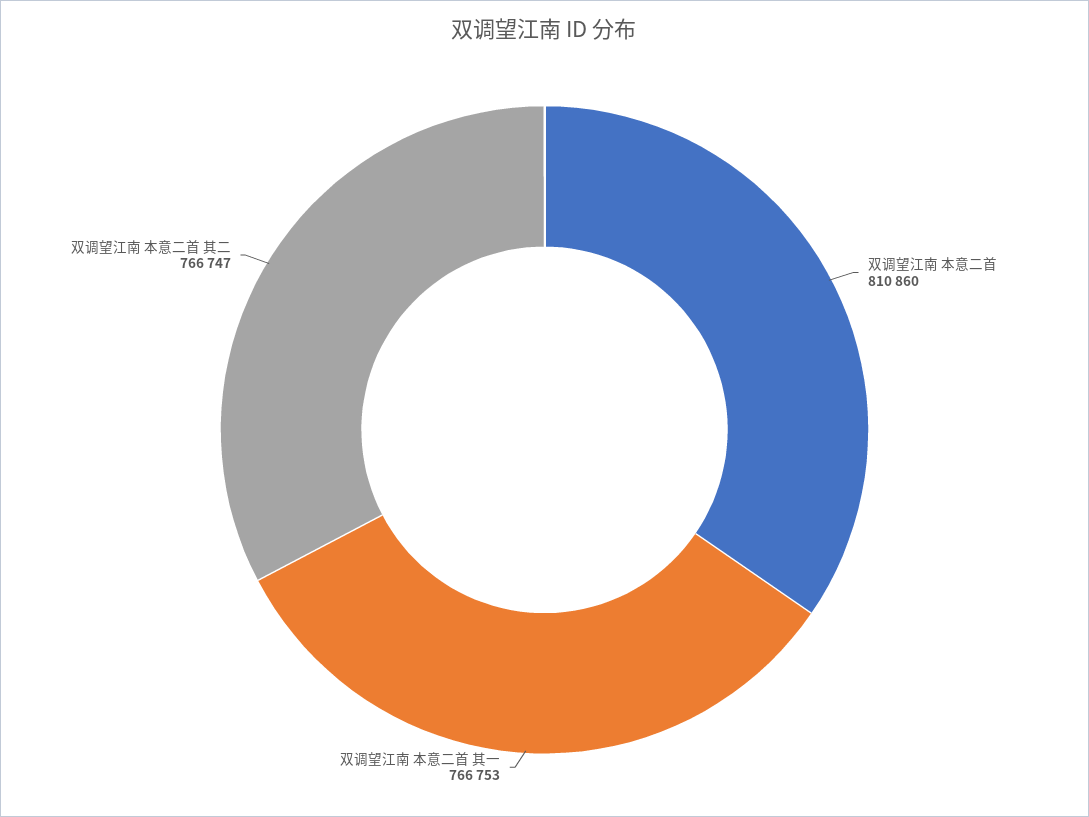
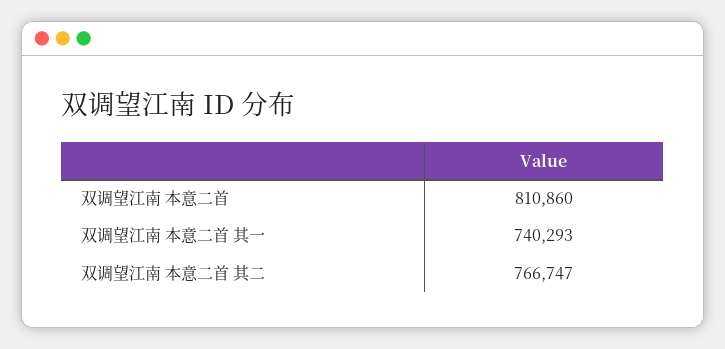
  {
    "双调望江南 本意二首": 810860,
-   "双调望江南 本意二首 其一": 766753,
+   "双调望江南 本意二首 其一": 740293,
    "双调望江南 本意二首 其二": 766747
  }

